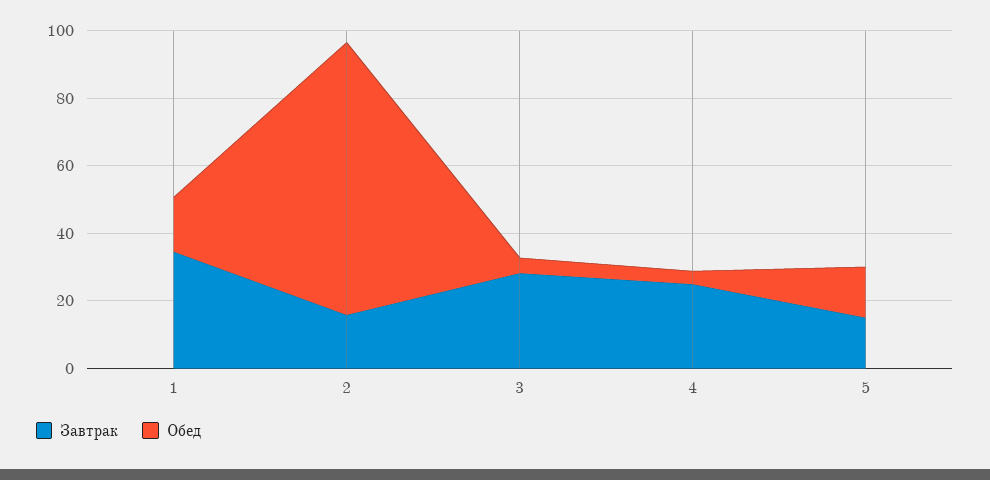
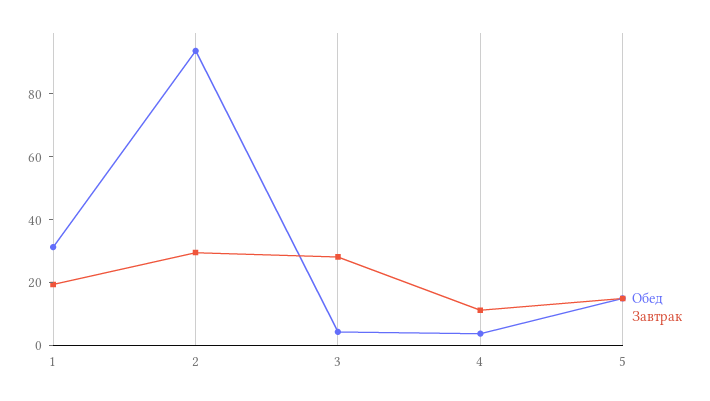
  {
    "Завтрак": {
-     "1": 35,
+     "1": 20,
-     "2": 15,
+     "2": 30,
      "3": 30,
-     "4": 25,
+     "4": 10,
      "5": 15
    },
    "Обед": {
-     "1": 15,
+     "1": 30,
-     "2": 80,
+     "2": 95,
      "3": 5,
      "4": 5,
      "5": 15
    }
  }

